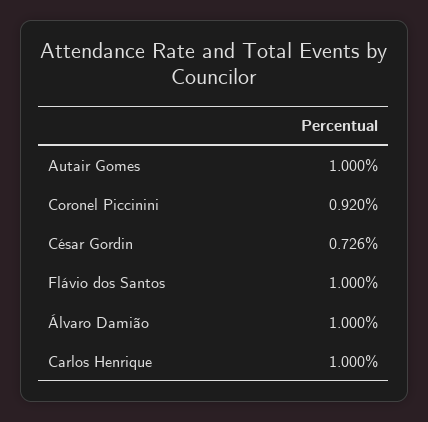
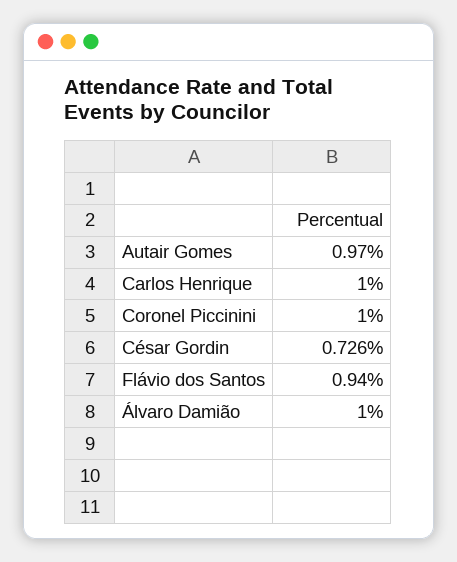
  {
-   "Autair Gomes": 1,
+   "Autair Gomes": 0.97,
-   "Coronel Piccinini": 0.92,
+   "Coronel Piccinini": 1,
    "César Gordin": 0.726,
-   "Flávio dos Santos": 1,
+   "Flávio dos Santos": 0.94,
    "Álvaro Damião": 1,
    "Carlos Henrique": 1
  }

